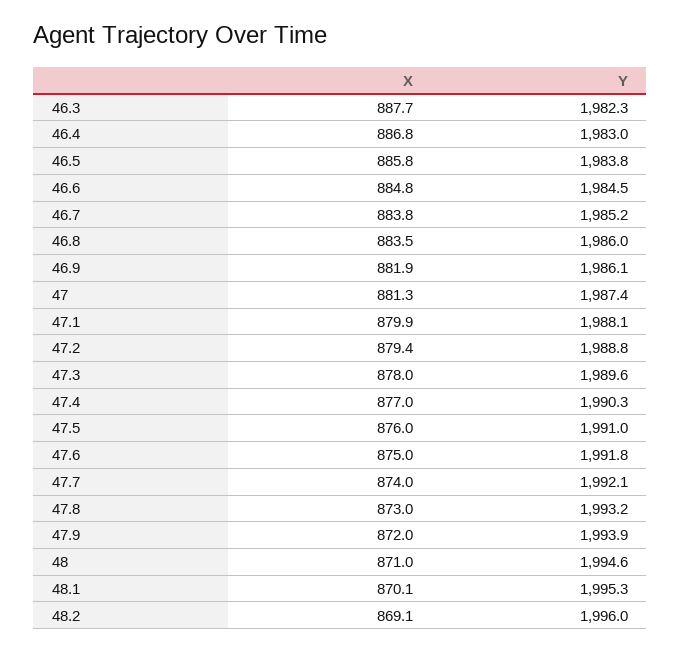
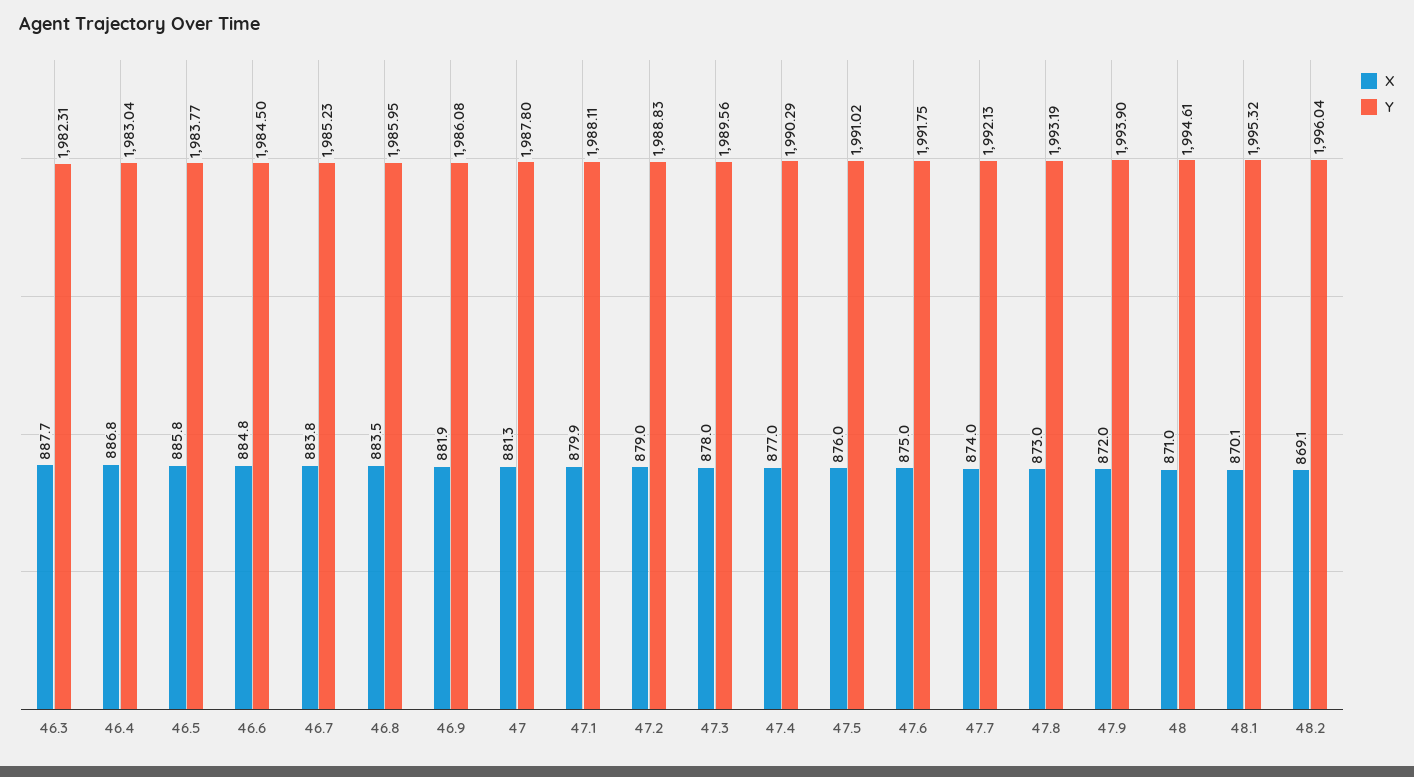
  {
    "X": {
      "46.3": 887.7,
      "46.4": 886.8,
      "46.5": 885.8,
      "46.6": 884.8,
      "46.7": 883.8,
      "46.8": 883.5,
      "46.9": 881.9,
      "47": 881.3,
      "47.1": 879.9,
-     "47.2": 879.4,
+     "47.2": 879,
      "47.3": 878,
      "47.4": 877,
      "47.5": 876,
      "47.6": 875,
      "47.7": 874,
      "47.8": 873,
      "47.9": 872,
      "48": 871,
      "48.1": 870.1,
      "48.2": 869.1
    },
    "Y": {
      "46.3": 1982.31,
      "46.4": 1983.04,
      "46.5": 1983.77,
      "46.6": 1984.5,
      "46.7": 1985.23,
      "46.8": 1985.95,
      "46.9": 1986.08,
-     "47": 1987.4,
+     "47": 1987.8,
      "47.1": 1988.11,
      "47.2": 1988.83,
      "47.3": 1989.56,
      "47.4": 1990.29,
      "47.5": 1991.02,
      "47.6": 1991.75,
      "47.7": 1992.13,
      "47.8": 1993.19,
      "47.9": 1993.9,
      "48": 1994.61,
      "48.1": 1995.32,
      "48.2": 1996.04
    }
  }

